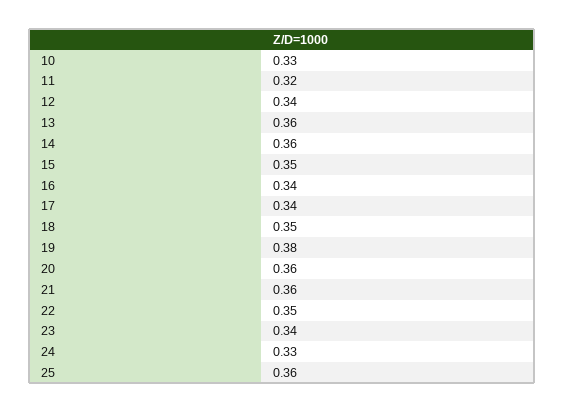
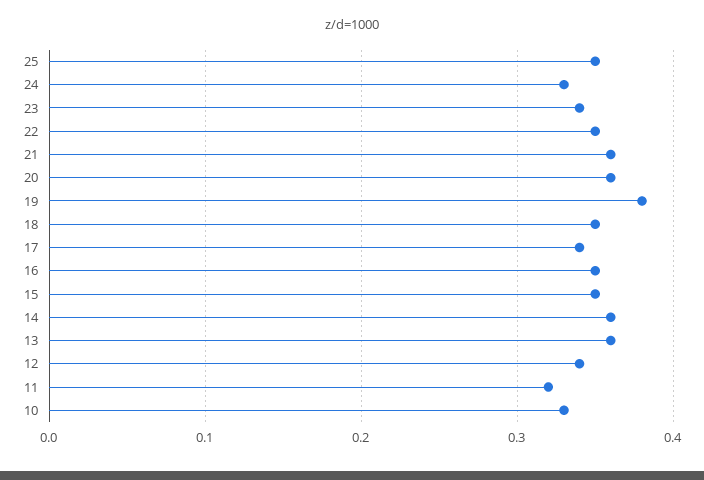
  {
    "10": 0.33,
    "11": 0.32,
    "12": 0.34,
    "13": 0.36,
    "14": 0.36,
    "15": 0.35,
-   "16": 0.34,
+   "16": 0.35,
    "17": 0.34,
    "18": 0.35,
    "19": 0.38,
    "20": 0.36,
    "21": 0.36,
    "22": 0.35,
    "23": 0.34,
    "24": 0.33,
-   "25": 0.36
+   "25": 0.35
  }

